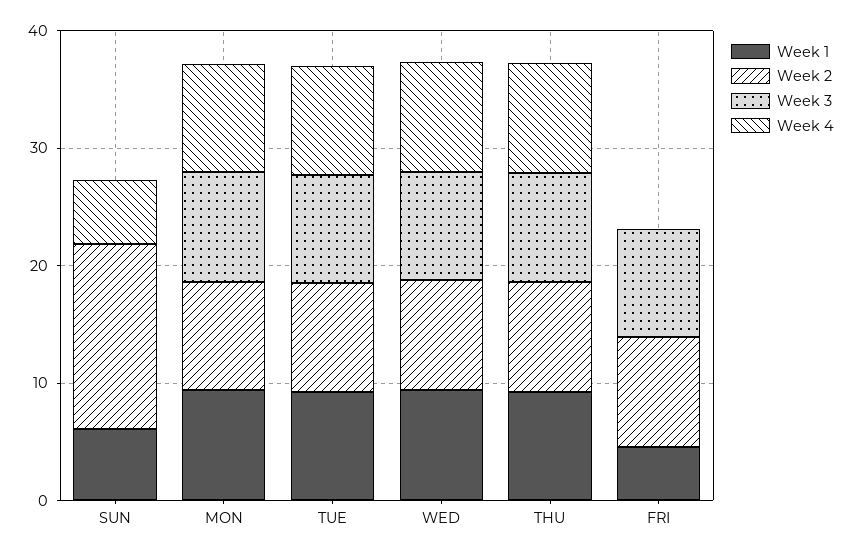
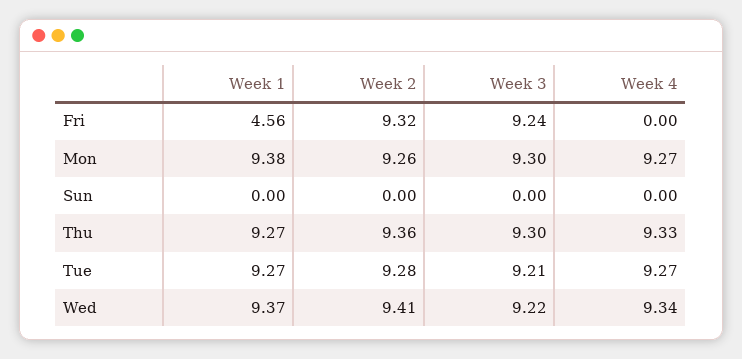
  {
    "Week 1": {
-     "SUN": 6,
+     "SUN": 0,
      "MON": 9.38,
      "TUE": 9.27,
      "WED": 9.37,
      "THU": 9.27,
      "FRI": 4.56
    },
    "Week 2": {
-     "SUN": 16,
+     "SUN": 0,
      "MON": 9.26,
      "TUE": 9.28,
      "WED": 9.41,
      "THU": 9.36,
      "FRI": 9.32
    },
    "Week 3": {
      "SUN": 0,
      "MON": 9.3,
      "TUE": 9.21,
      "WED": 9.22,
      "THU": 9.3,
      "FRI": 9.24
    },
    "Week 4": {
-     "SUN": 6,
+     "SUN": 0,
      "MON": 9.27,
      "TUE": 9.27,
      "WED": 9.34,
      "THU": 9.33,
      "FRI": 0
    }
  }

